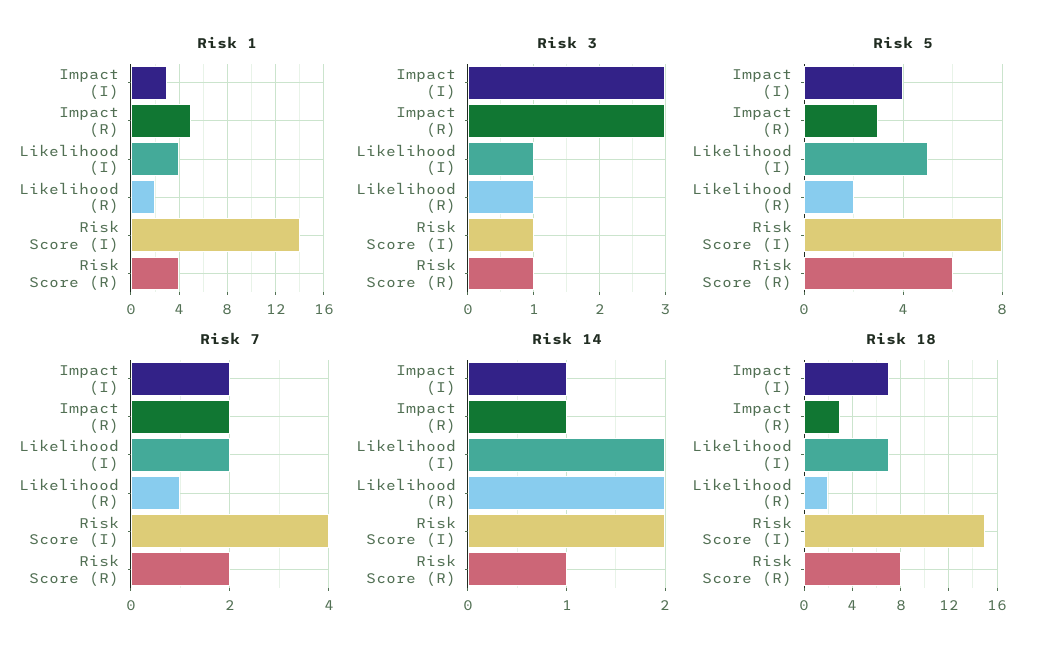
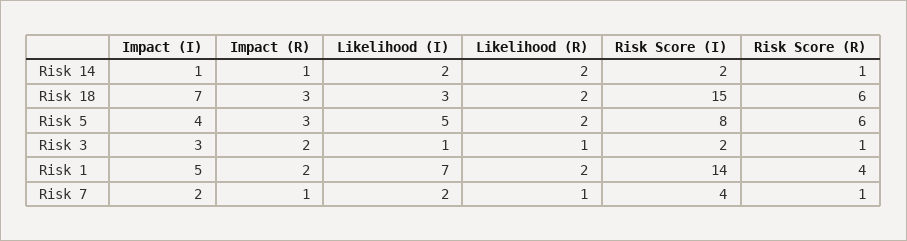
  {
    "Risk 1": {
-     "Impact (I)": 3,
+     "Impact (I)": 5,
-     "Impact (R)": 5,
+     "Impact (R)": 2,
-     "Likelihood (I)": 4,
+     "Likelihood (I)": 7,
      "Likelihood (R)": 2,
      "Risk Score (I)": 14,
      "Risk Score (R)": 4
    },
    "Risk 3": {
      "Impact (I)": 3,
-     "Impact (R)": 3,
+     "Impact (R)": 2,
      "Likelihood (I)": 1,
      "Likelihood (R)": 1,
-     "Risk Score (I)": 1,
+     "Risk Score (I)": 2,
      "Risk Score (R)": 1
    },
    "Risk 5": {
      "Impact (I)": 4,
      "Impact (R)": 3,
      "Likelihood (I)": 5,
      "Likelihood (R)": 2,
      "Risk Score (I)": 8,
      "Risk Score (R)": 6
    },
    "Risk 7": {
      "Impact (I)": 2,
-     "Impact (R)": 2,
+     "Impact (R)": 1,
      "Likelihood (I)": 2,
      "Likelihood (R)": 1,
      "Risk Score (I)": 4,
-     "Risk Score (R)": 2
+     "Risk Score (R)": 1
    },
    "Risk 14": {
      "Impact (I)": 1,
      "Impact (R)": 1,
      "Likelihood (I)": 2,
      "Likelihood (R)": 2,
      "Risk Score (I)": 2,
      "Risk Score (R)": 1
    },
    "Risk 18": {
      "Impact (I)": 7,
      "Impact (R)": 3,
-     "Likelihood (I)": 7,
+     "Likelihood (I)": 3,
      "Likelihood (R)": 2,
      "Risk Score (I)": 15,
-     "Risk Score (R)": 8
+     "Risk Score (R)": 6
    }
  }

